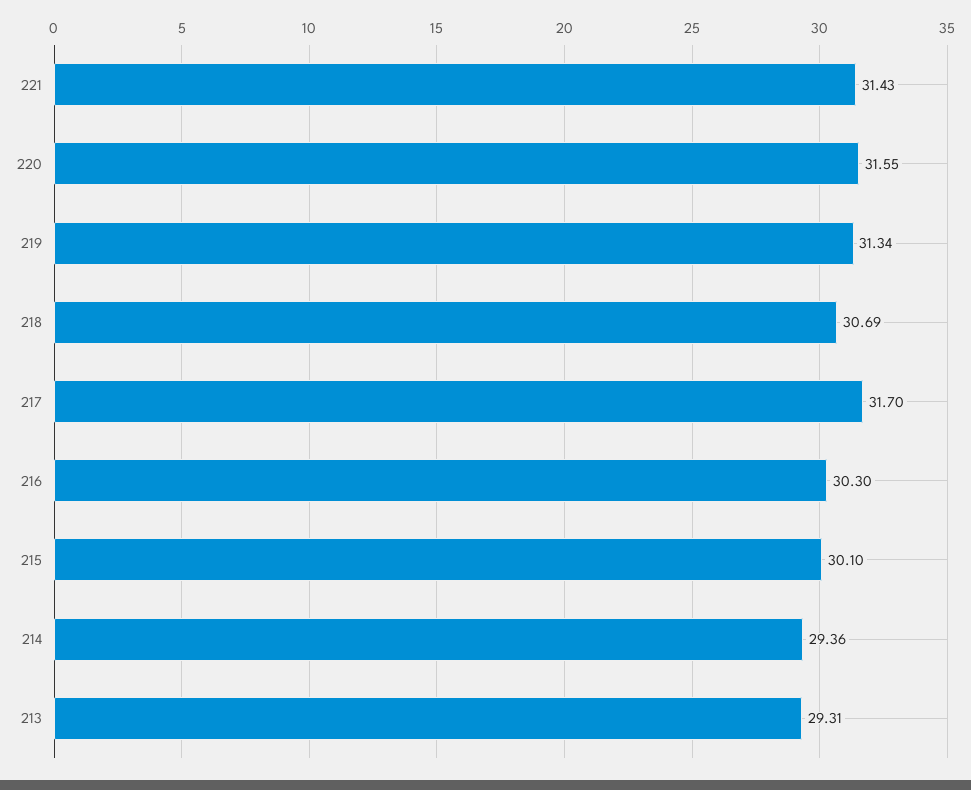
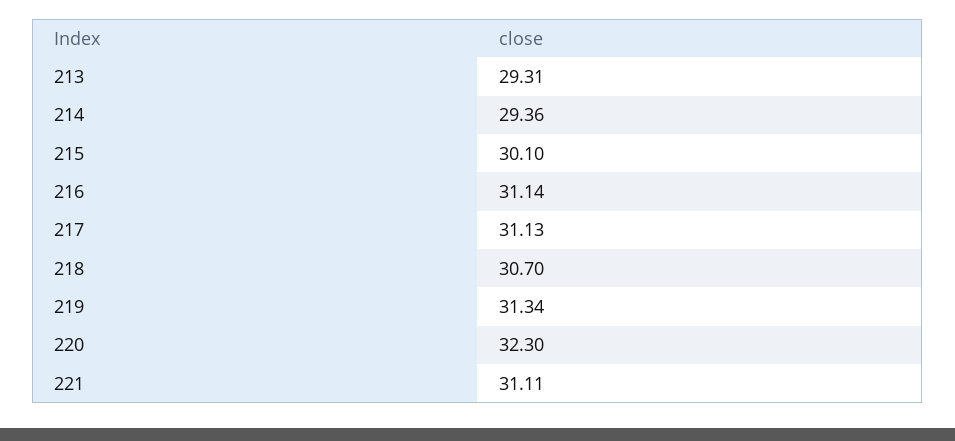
  {
-   "221": 31.43,
+   "221": 31.11,
-   "220": 31.55,
+   "220": 32.3,
    "219": 31.34,
-   "218": 30.69,
+   "218": 30.7,
-   "217": 31.7,
+   "217": 31.13,
-   "216": 30.3,
+   "216": 31.14,
    "215": 30.1,
    "214": 29.36,
    "213": 29.31
  }

